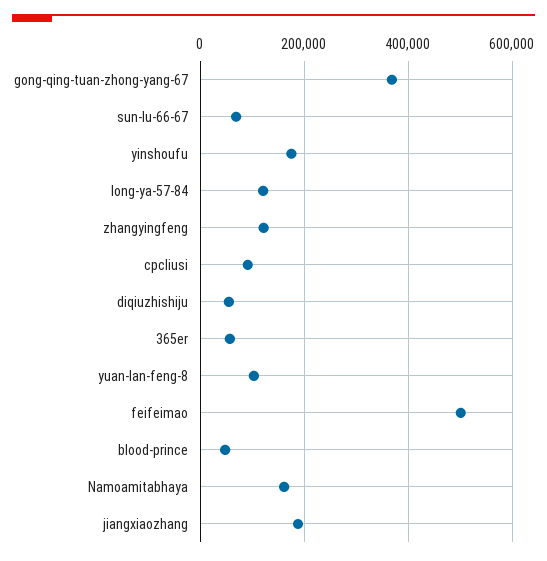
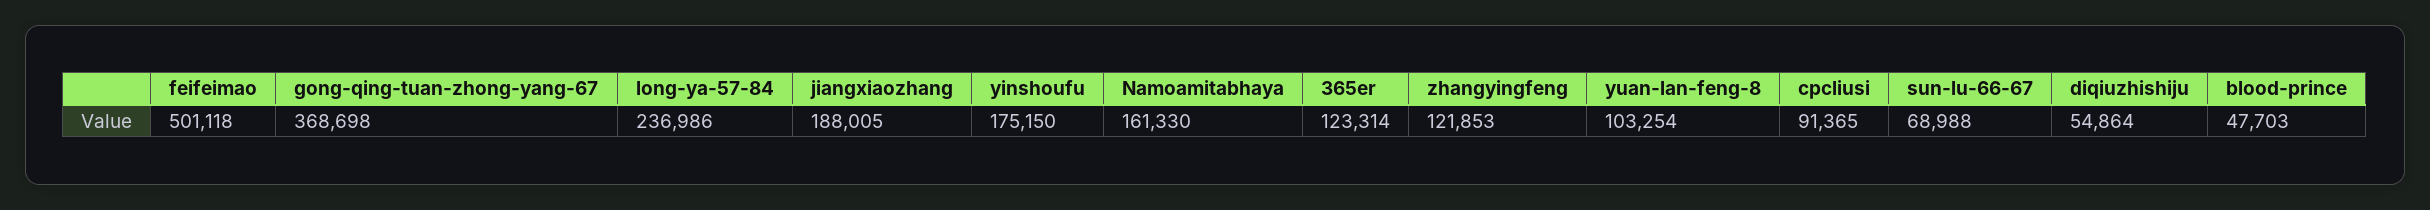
  {
    "gong-qing-tuan-zhong-yang-67": 368698,
    "sun-lu-66-67": 68988,
    "yinshoufu": 175150,
-   "long-ya-57-84": 120000,
+   "long-ya-57-84": 236986,
    "zhangyingfeng": 121853,
    "cpcliusi": 91365,
    "diqiuzhishiju": 54864,
-   "365er": 60000,
+   "365er": 123314,
    "yuan-lan-feng-8": 103254,
    "feifeimao": 501118,
    "blood-prince": 47703,
    "Namoamitabhaya": 161330,
    "jiangxiaozhang": 188005
  }

